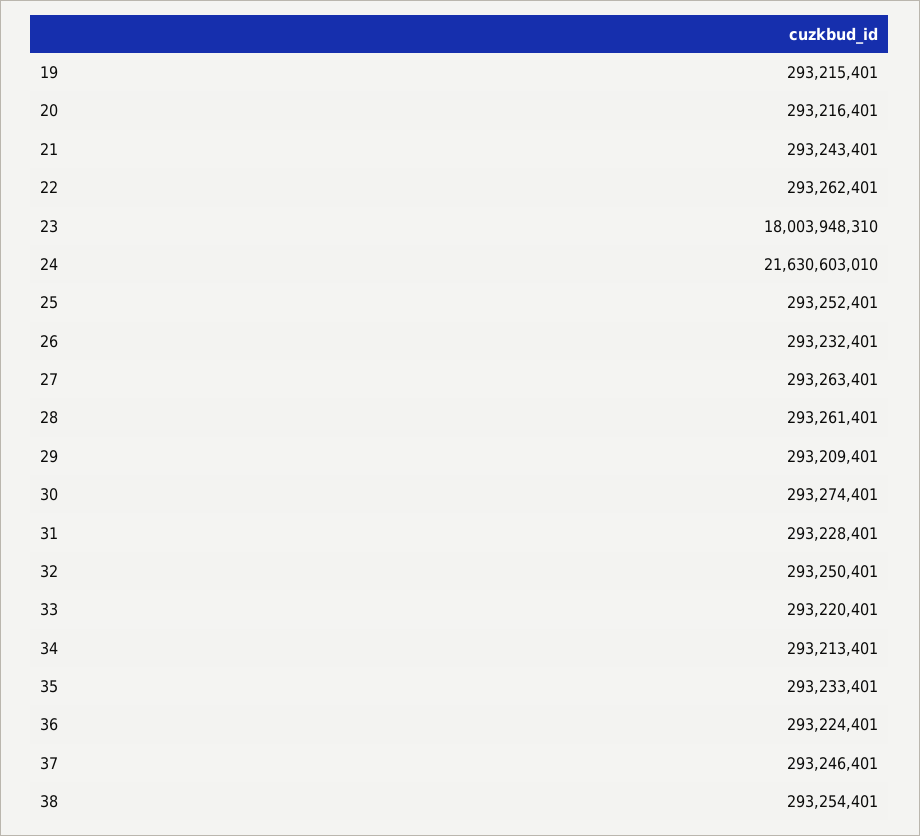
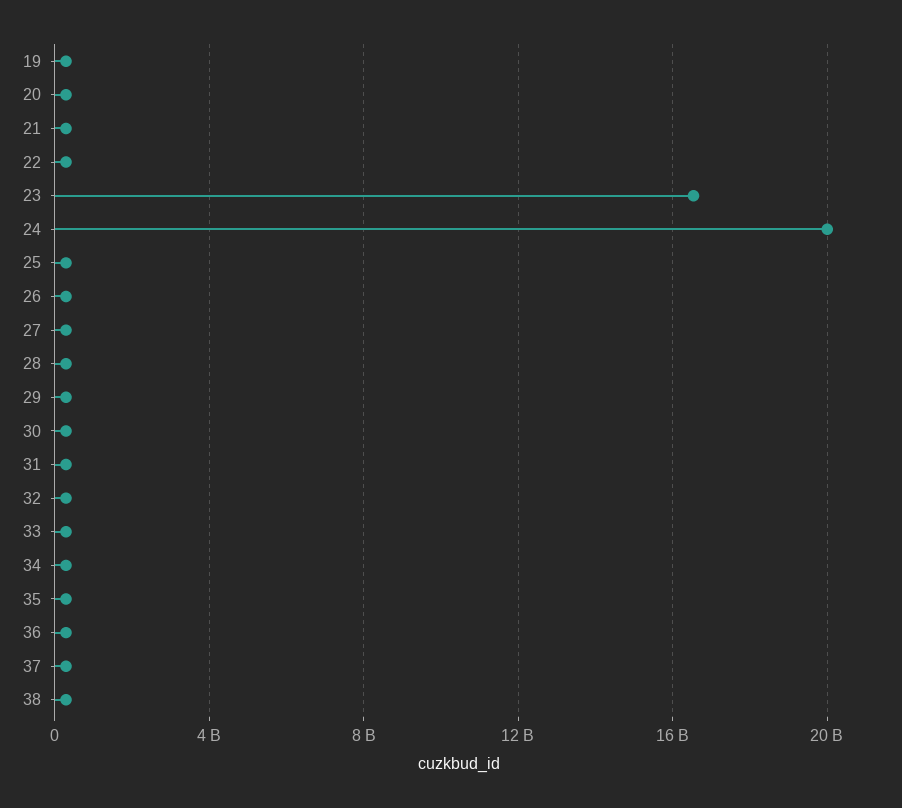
  {
    "19": 293215401,
    "20": 293216401,
    "21": 293243401,
    "22": 293262401,
-   "23": 18003948310,
+   "23": 16500000000,
-   "24": 21630603010,
+   "24": 20000000000,
    "25": 293252401,
    "26": 293232401,
    "27": 293263401,
    "28": 293261401,
    "29": 293209401,
    "30": 293274401,
    "31": 293228401,
    "32": 293250401,
    "33": 293220401,
    "34": 293213401,
    "35": 293233401,
    "36": 293224401,
    "37": 293246401,
    "38": 293254401
  }

